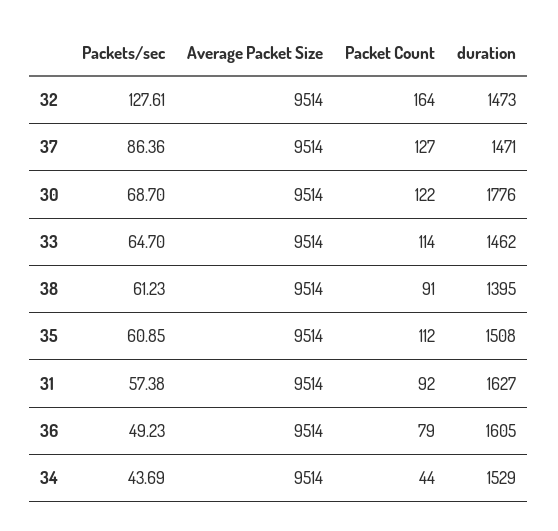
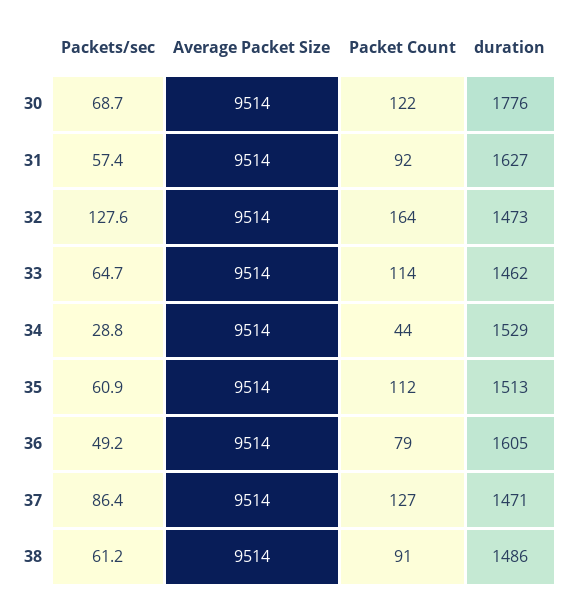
  {
    "Packets/sec": {
      "32": 127.61,
      "37": 86.36,
      "30": 68.7,
      "33": 64.7,
      "38": 61.23,
      "35": 60.85,
      "31": 57.38,
      "36": 49.23,
-     "34": 43.69
+     "34": 28.8
    },
    "Average Packet Size": {
      "32": 9514,
      "37": 9514,
      "30": 9514,
      "33": 9514,
      "38": 9514,
      "35": 9514,
      "31": 9514,
      "36": 9514,
      "34": 9514
    },
    "Packet Count": {
      "32": 164,
      "37": 127,
      "30": 122,
      "33": 114,
      "38": 91,
      "35": 112,
      "31": 92,
      "36": 79,
      "34": 44
    },
    "duration": {
      "32": 1473,
      "37": 1471,
      "30": 1776,
      "33": 1462,
-     "38": 1395,
+     "38": 1486,
-     "35": 1508,
+     "35": 1513,
      "31": 1627,
      "36": 1605,
      "34": 1529
    }
  }

